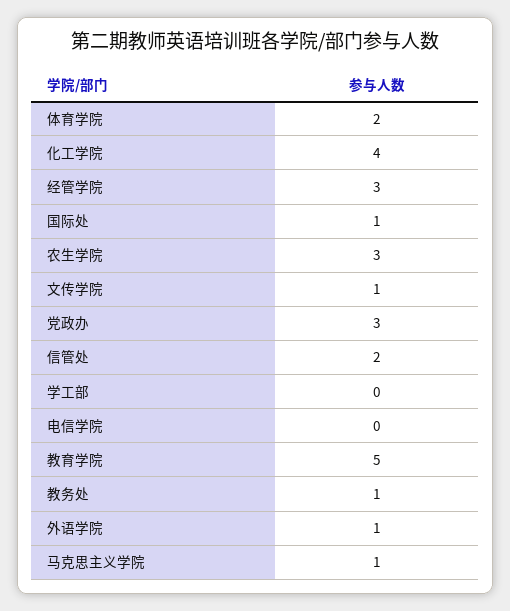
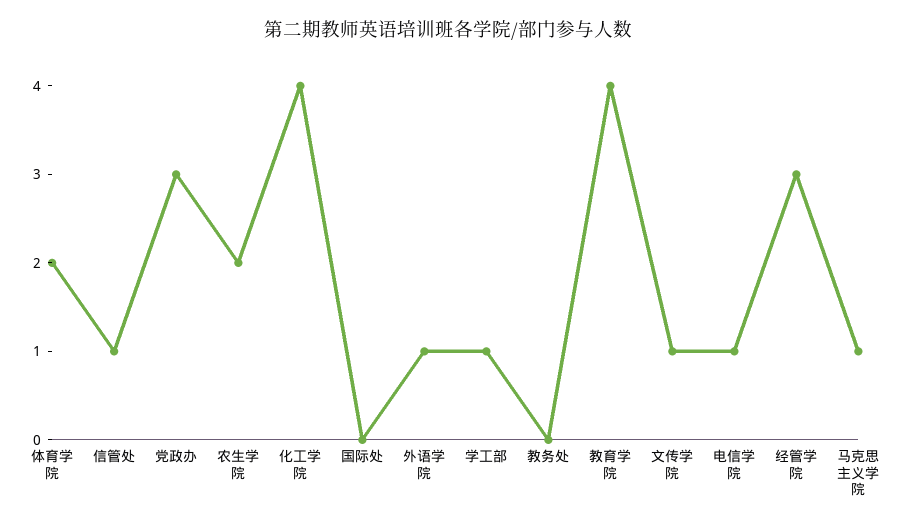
  {
    "体育学院": 2,
    "化工学院": 4,
    "经管学院": 3,
-   "国际处": 1,
+   "国际处": 0,
-   "农生学院": 3,
+   "农生学院": 2,
    "文传学院": 1,
    "党政办": 3,
-   "信管处": 2,
+   "信管处": 1,
-   "学工部": 0,
+   "学工部": 1,
-   "电信学院": 0,
+   "电信学院": 1,
-   "教育学院": 5,
+   "教育学院": 4,
-   "教务处": 1,
+   "教务处": 0,
    "外语学院": 1,
    "马克思主义学院": 1
  }

